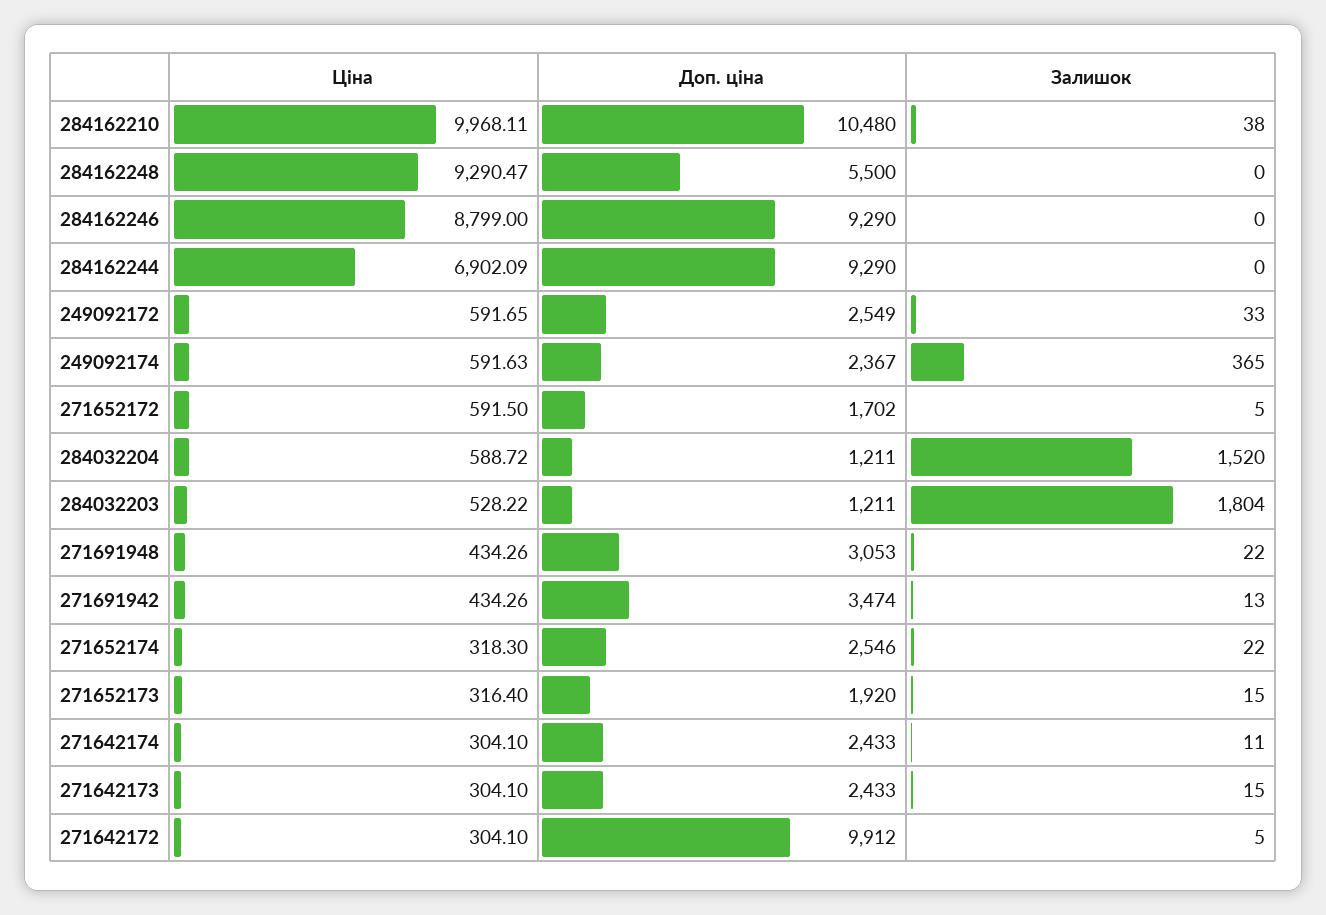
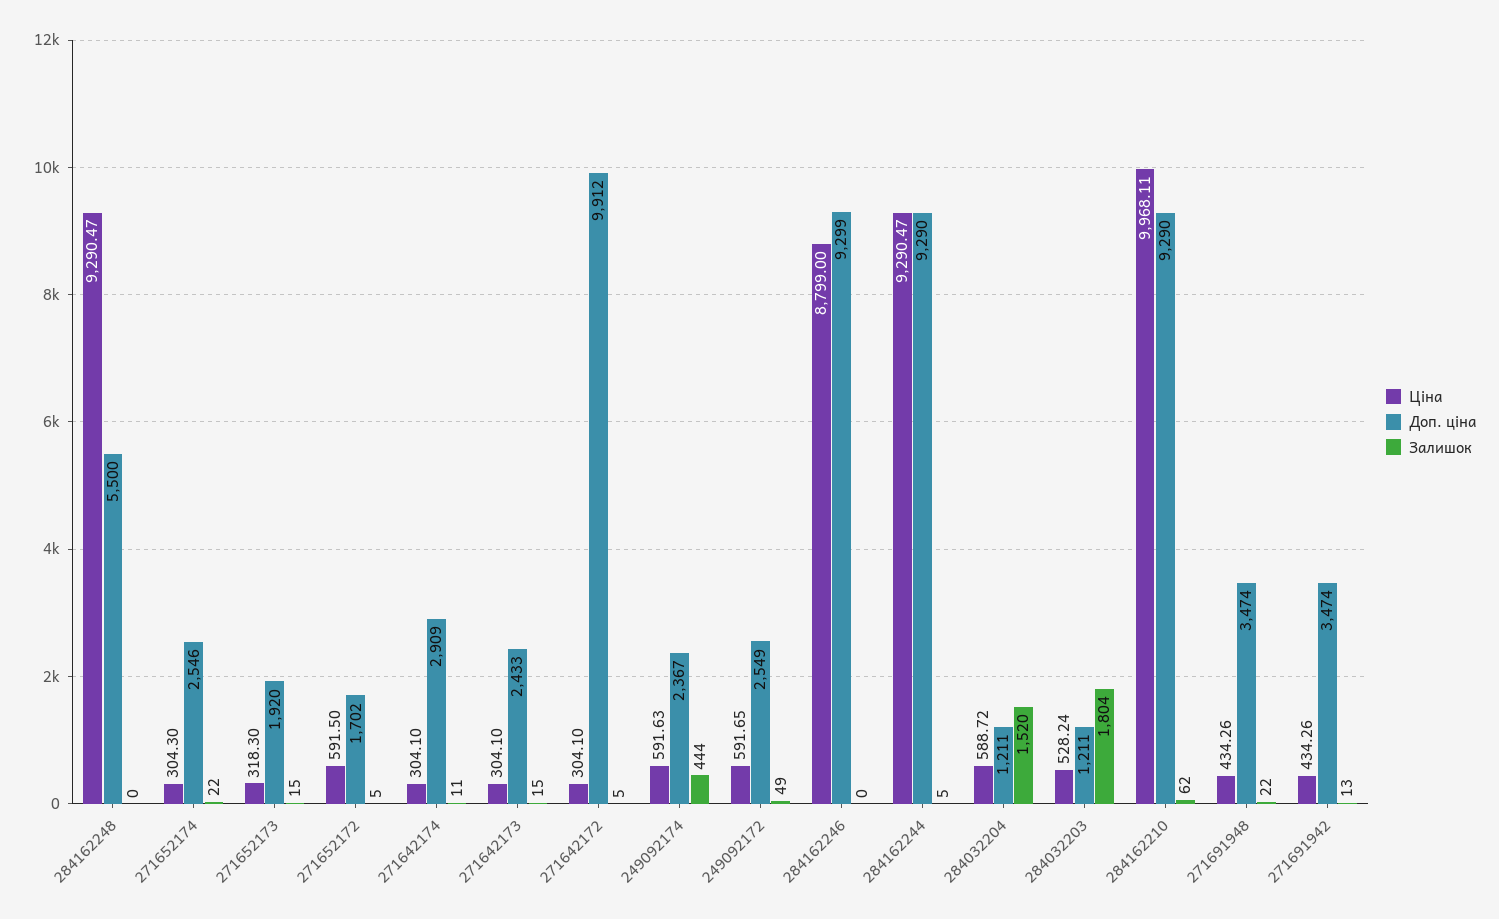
  {
    "Ціна": {
      "284162210": 9968.11,
      "284162248": 9290.47,
      "284162246": 8799,
-     "284162244": 6902.09,
+     "284162244": 9290.47,
      "249092172": 591.65,
      "249092174": 591.63,
      "271652172": 591.5,
      "284032204": 588.72,
-     "284032203": 528.22,
+     "284032203": 528.24,
      "271691948": 434.26,
      "271691942": 434.26,
-     "271652174": 318.3,
+     "271652174": 304.3,
-     "271652173": 316.4,
+     "271652173": 318.3,
      "271642174": 304.1,
      "271642173": 304.1,
      "271642172": 304.1
    },
    "Доп. ціна": {
-     "284162210": 10480,
+     "284162210": 9290,
      "284162248": 5500,
-     "284162246": 9290,
+     "284162246": 9299,
      "284162244": 9290,
      "249092172": 2549,
      "249092174": 2367,
      "271652172": 1702,
      "284032204": 1211,
      "284032203": 1211,
-     "271691948": 3053,
+     "271691948": 3474,
      "271691942": 3474,
      "271652174": 2546,
      "271652173": 1920,
-     "271642174": 2433,
+     "271642174": 2909,
      "271642173": 2433,
      "271642172": 9912
    },
    "Залишок": {
-     "284162210": 38,
+     "284162210": 62,
      "284162248": 0,
      "284162246": 0,
-     "284162244": 0,
+     "284162244": 5,
-     "249092172": 33,
+     "249092172": 49,
-     "249092174": 365,
+     "249092174": 444,
      "271652172": 5,
      "284032204": 1520,
      "284032203": 1804,
      "271691948": 22,
      "271691942": 13,
      "271652174": 22,
      "271652173": 15,
      "271642174": 11,
      "271642173": 15,
      "271642172": 5
    }
  }

